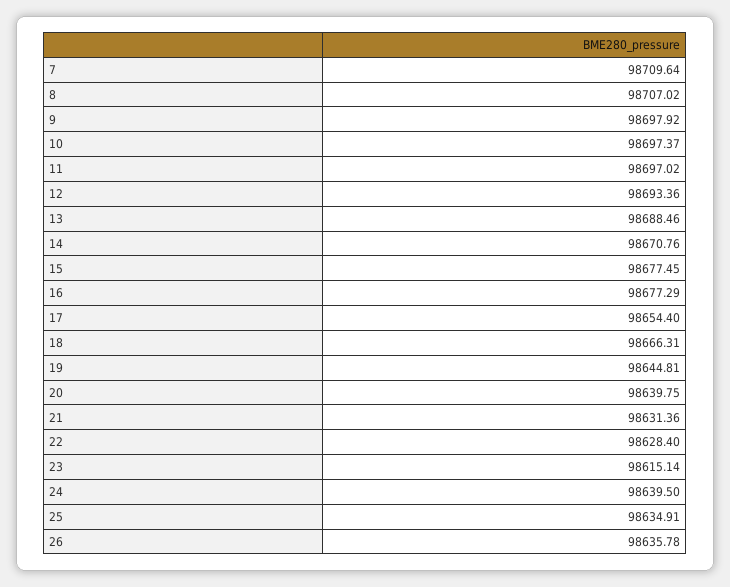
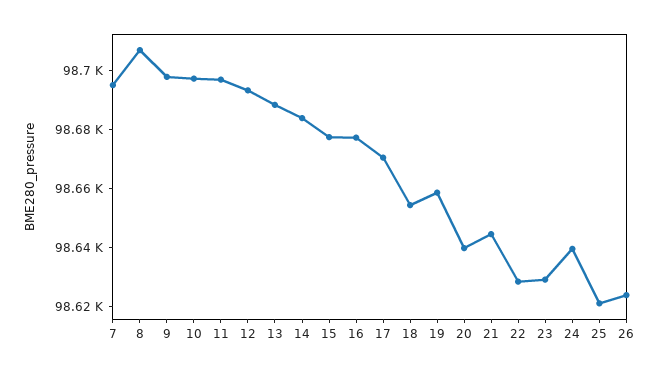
  {
-   "7": 98709.64,
+   "7": 98695,
    "8": 98707.02,
    "9": 98697.92,
    "10": 98697.37,
    "11": 98697.02,
    "12": 98693.36,
    "13": 98688.46,
-   "14": 98670.76,
+   "14": 98685,
    "15": 98677.45,
    "16": 98677.29,
-   "17": 98654.4,
+   "17": 98670,
-   "18": 98666.31,
+   "18": 98655,
-   "19": 98644.81,
+   "19": 98660,
    "20": 98639.75,
-   "21": 98631.36,
+   "21": 98645,
    "22": 98628.4,
-   "23": 98615.14,
+   "23": 98630,
    "24": 98639.5,
-   "25": 98634.91,
+   "25": 98620,
-   "26": 98635.78
+   "26": 98625
  }

